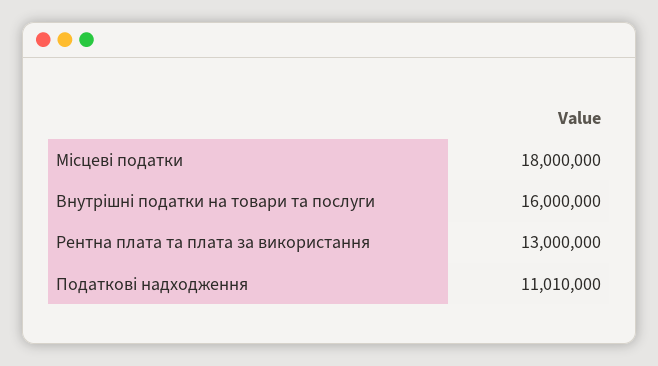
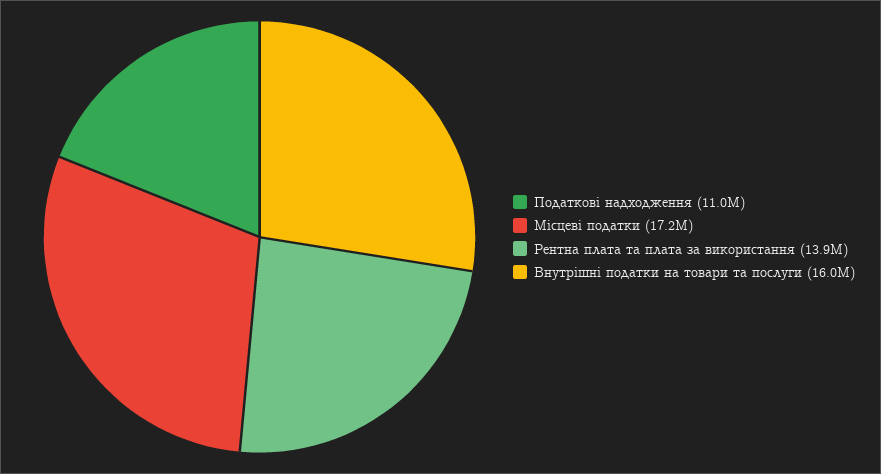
  {
-   "Місцеві податки": 18000000,
+   "Місцеві податки": 17200000,
    "Внутрішні податки на товари та послуги": 16000000,
-   "Рентна плата та плата за використання": 13000000,
+   "Рентна плата та плата за використання": 13900000,
    "Податкові надходження": 11010000
  }

